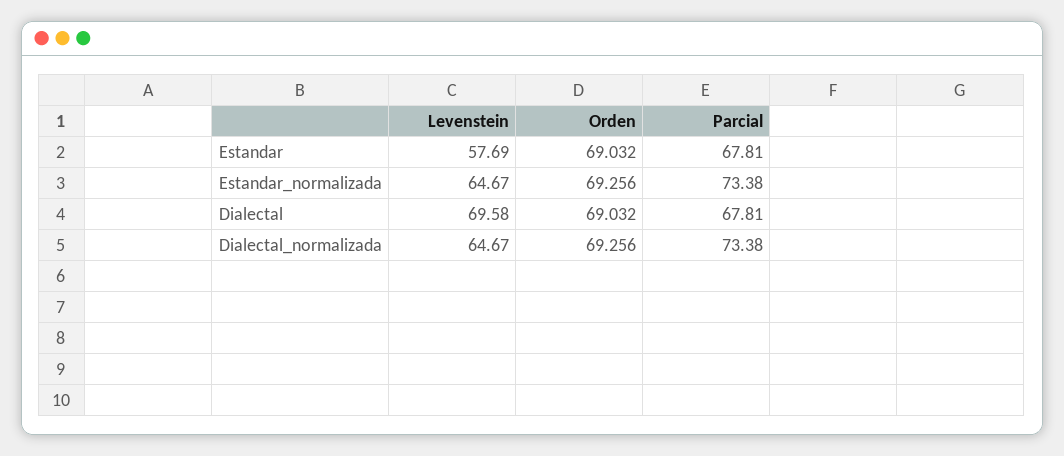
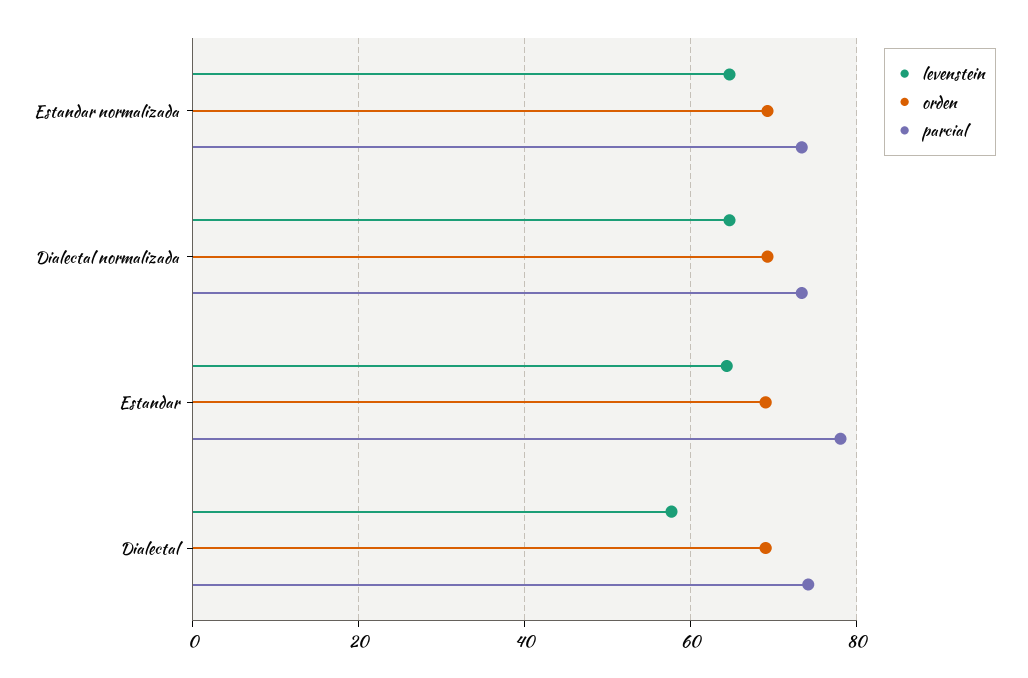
  {
    "Levenstein": {
-     "Estandar": 57.69,
+     "Estandar": 64,
      "Estandar_normalizada": 64.67,
-     "Dialectal": 69.58,
+     "Dialectal": 58,
      "Dialectal_normalizada": 64.67
    },
    "Orden": {
      "Estandar": 69.032,
      "Estandar_normalizada": 69.256,
      "Dialectal": 69.032,
      "Dialectal_normalizada": 69.256
    },
    "Parcial": {
-     "Estandar": 67.81,
+     "Estandar": 78,
      "Estandar_normalizada": 73.38,
-     "Dialectal": 67.81,
+     "Dialectal": 74,
      "Dialectal_normalizada": 73.38
    }
  }

